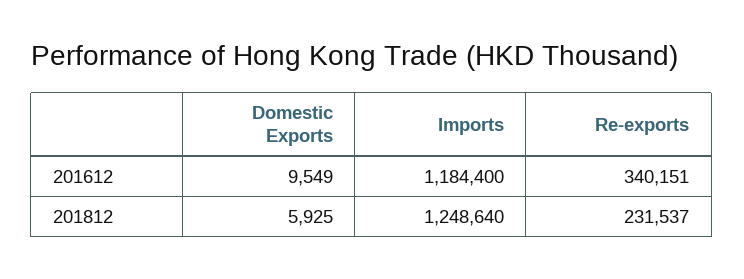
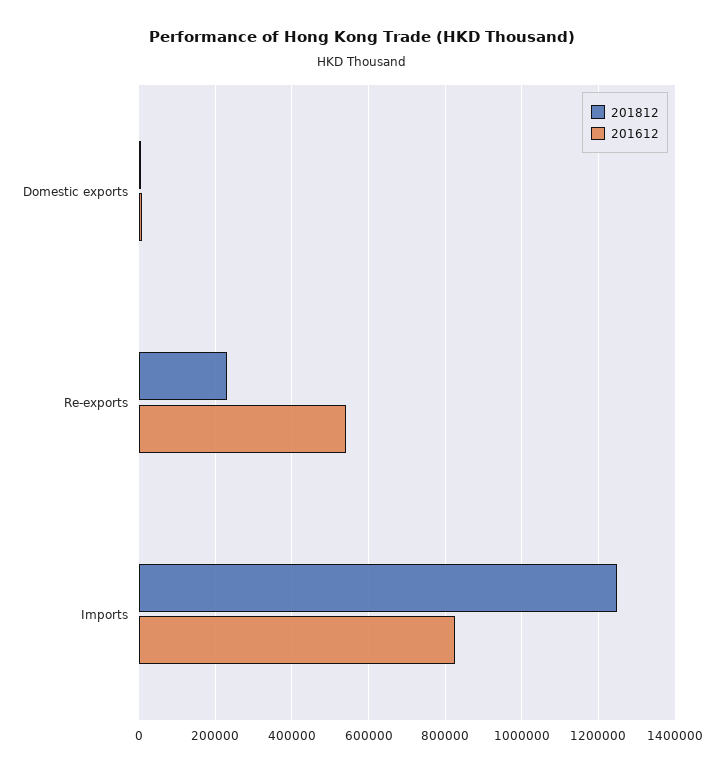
  {
    "201612": {
      "Domestic Exports": 9549,
-     "Imports": 1184400,
+     "Imports": 820000,
-     "Re-exports": 340151
+     "Re-exports": 540000
    },
    "201812": {
      "Domestic Exports": 5925,
      "Imports": 1248640,
      "Re-exports": 231537
    }
  }

